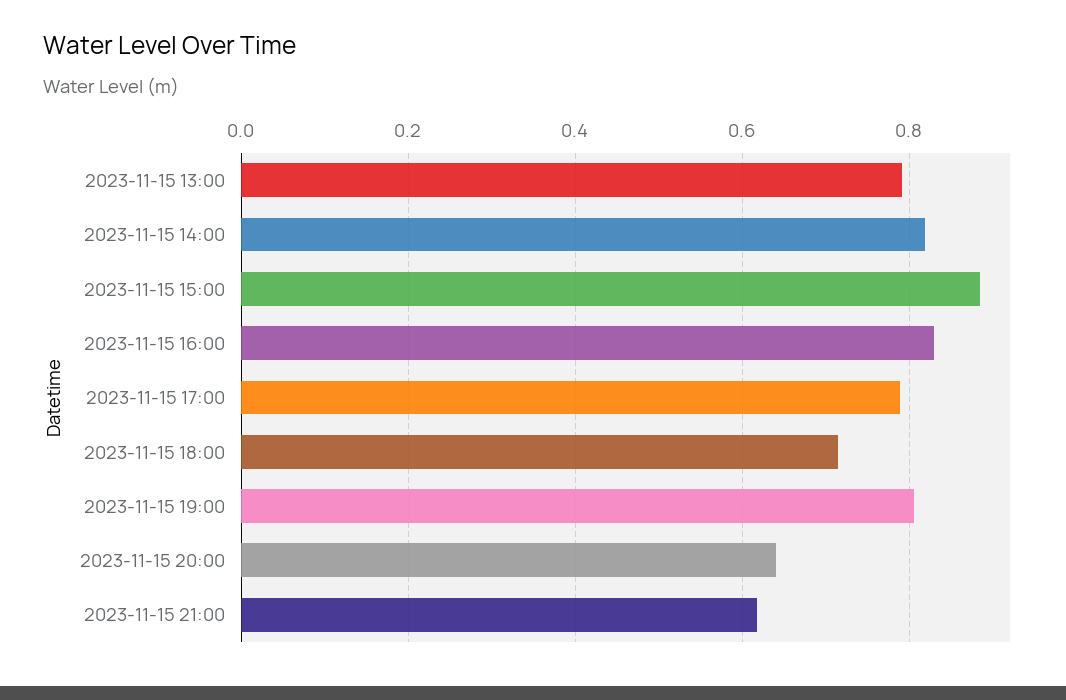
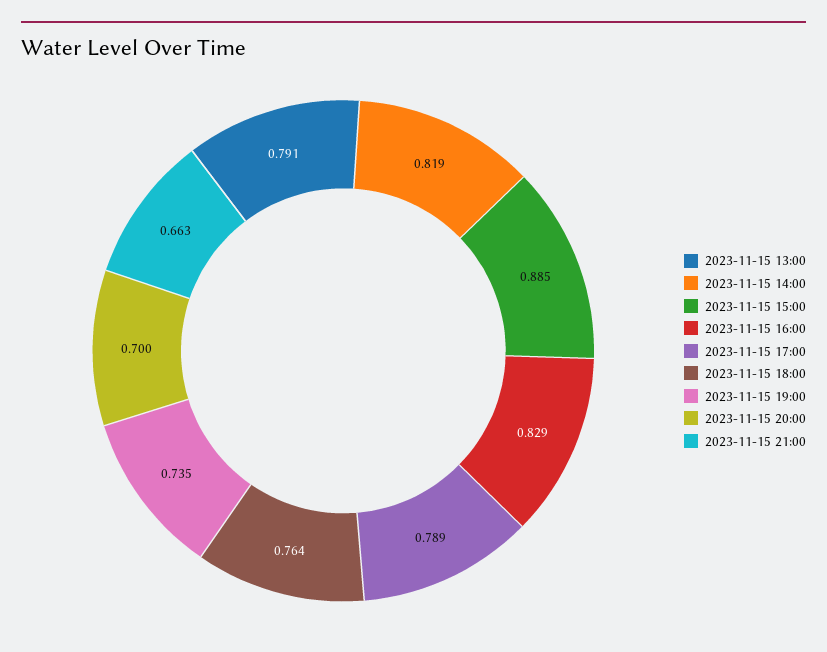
  {
    "2023-11-15 13:00": 0.791,
    "2023-11-15 14:00": 0.819,
    "2023-11-15 15:00": 0.885,
    "2023-11-15 16:00": 0.829,
    "2023-11-15 17:00": 0.789,
-   "2023-11-15 18:00": 0.72,
+   "2023-11-15 18:00": 0.764,
-   "2023-11-15 19:00": 0.8,
+   "2023-11-15 19:00": 0.735,
-   "2023-11-15 20:00": 0.64,
+   "2023-11-15 20:00": 0.7,
-   "2023-11-15 21:00": 0.62
+   "2023-11-15 21:00": 0.663
  }

